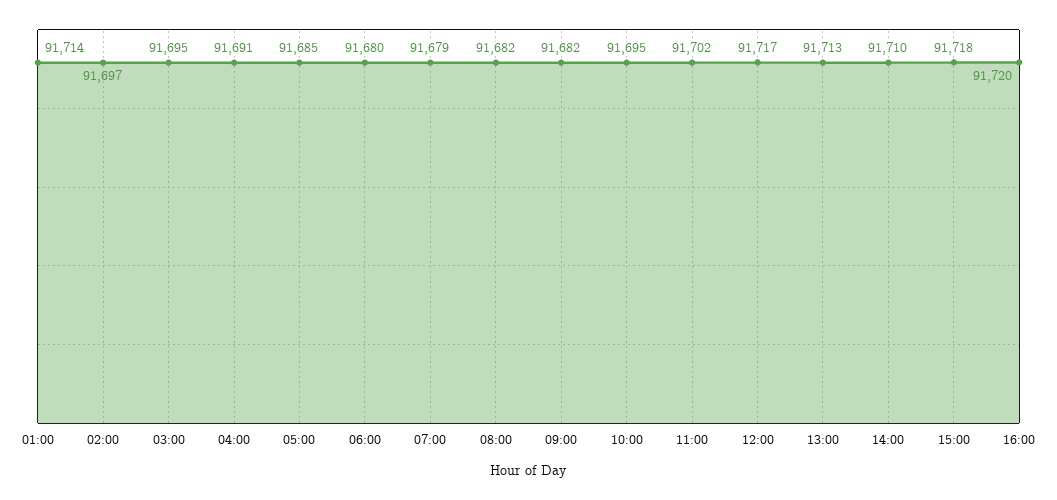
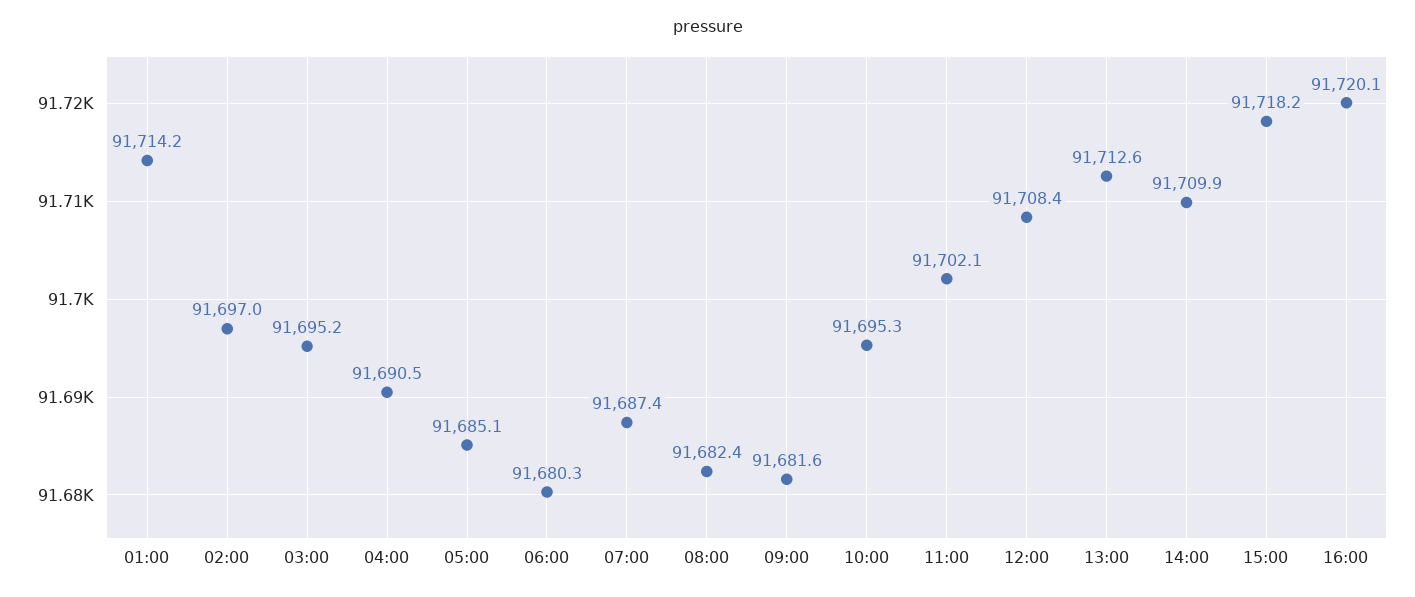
  {
    "01:00": 91714.2,
    "02:00": 91697,
    "03:00": 91695.2,
    "04:00": 91690.5,
    "05:00": 91685.1,
    "06:00": 91680.3,
-   "07:00": 91679,
+   "07:00": 91687.4,
    "08:00": 91682.4,
    "09:00": 91681.6,
    "10:00": 91695.3,
    "11:00": 91702.1,
-   "12:00": 91717,
+   "12:00": 91708.4,
    "13:00": 91712.6,
    "14:00": 91709.9,
    "15:00": 91718.2,
    "16:00": 91720.1
  }

